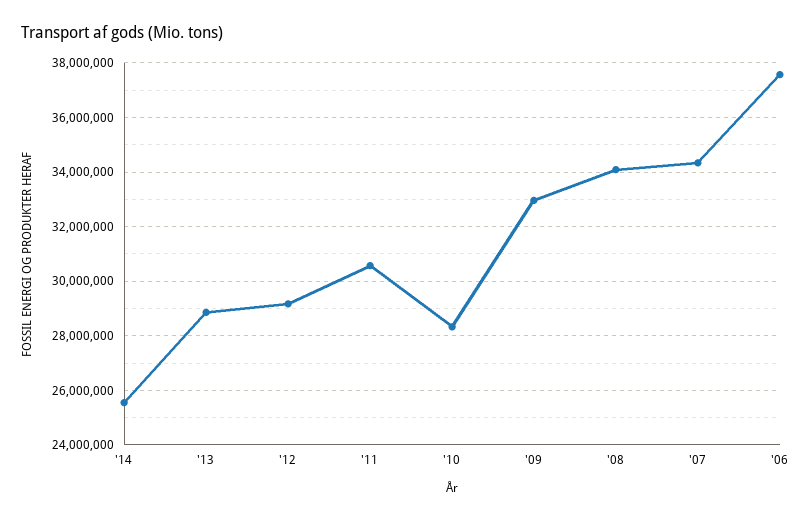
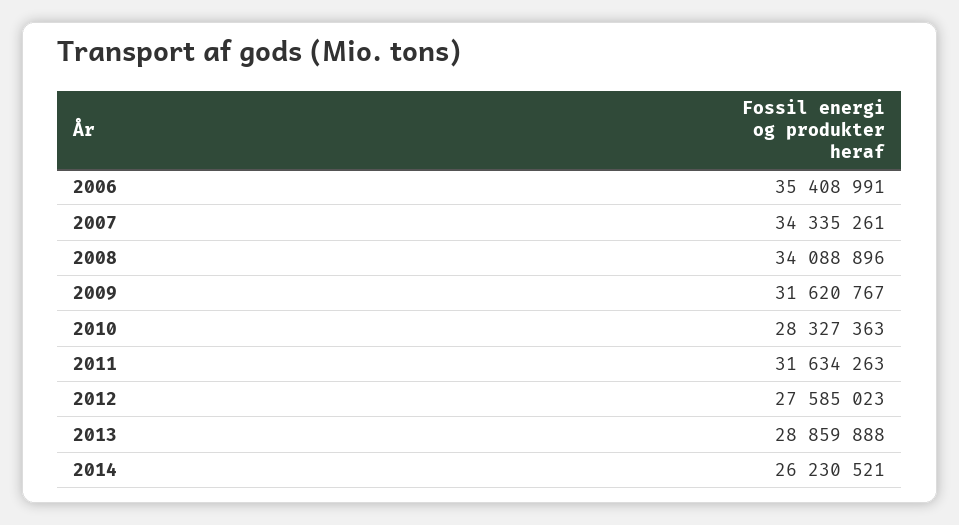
  {
-   "'14": 25500000,
+   "'14": 26230521,
    "'13": 28859888,
-   "'12": 29250000,
+   "'12": 27585023,
-   "'11": 30500000,
+   "'11": 31634263,
    "'10": 28327363,
-   "'09": 33000000,
+   "'09": 31620767,
    "'08": 34088896,
    "'07": 34335261,
-   "'06": 37500000
+   "'06": 35408991
  }

